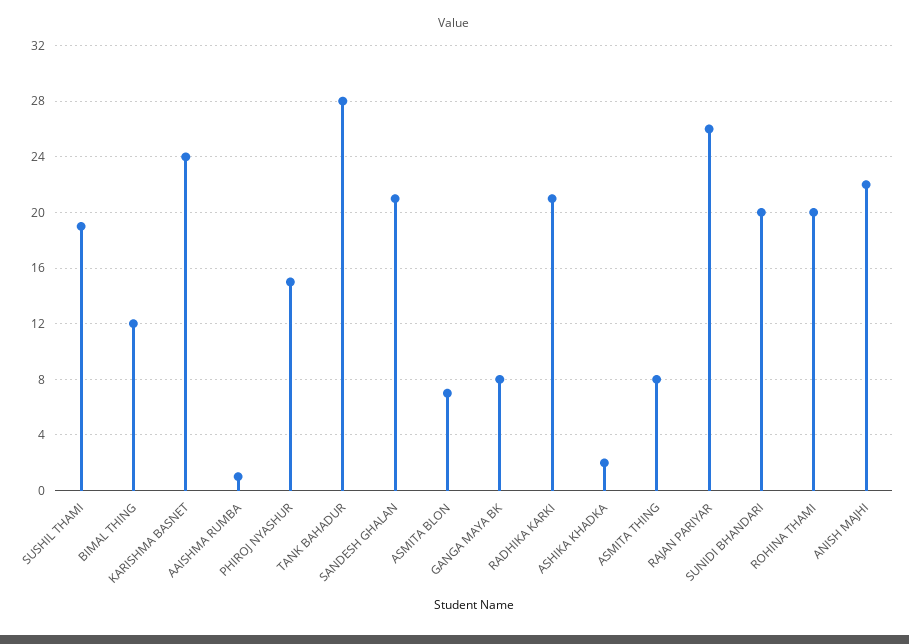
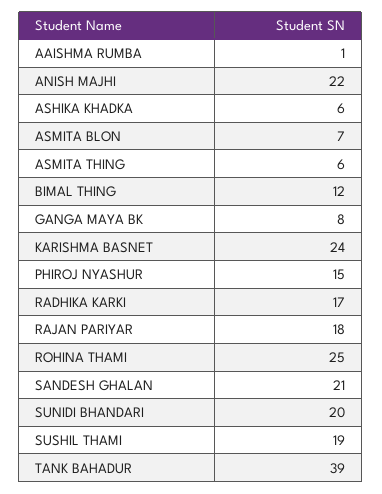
  {
    "SUSHIL THAMI": 19,
    "BIMAL THING": 12,
    "KARISHMA BASNET": 24,
    "AAISHMA RUMBA": 1,
    "PHIROJ NYASHUR": 15,
-   "TANK BAHADUR": 28,
+   "TANK BAHADUR": 39,
    "SANDESH GHALAN": 21,
    "ASMITA BLON": 7,
    "GANGA MAYA BK": 8,
-   "RADHIKA KARKI": 21,
+   "RADHIKA KARKI": 17,
-   "ASHIKA KHADKA": 2,
+   "ASHIKA KHADKA": 6,
-   "ASMITA THING": 8,
+   "ASMITA THING": 6,
-   "RAJAN PARIYAR": 26,
+   "RAJAN PARIYAR": 18,
    "SUNIDI BHANDARI": 20,
-   "ROHINA THAMI": 20,
+   "ROHINA THAMI": 25,
    "ANISH MAJHI": 22
  }

